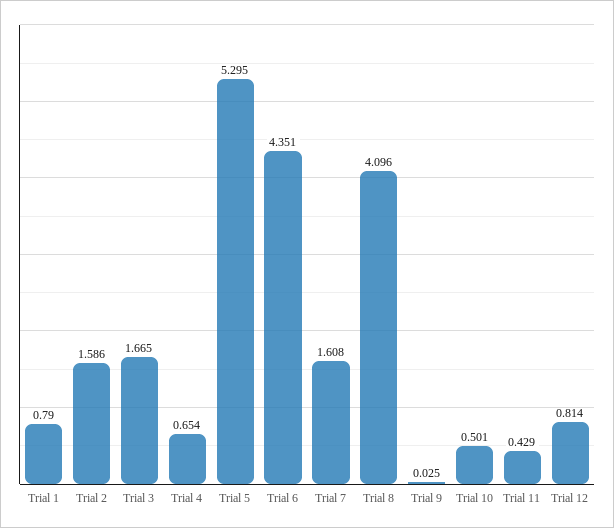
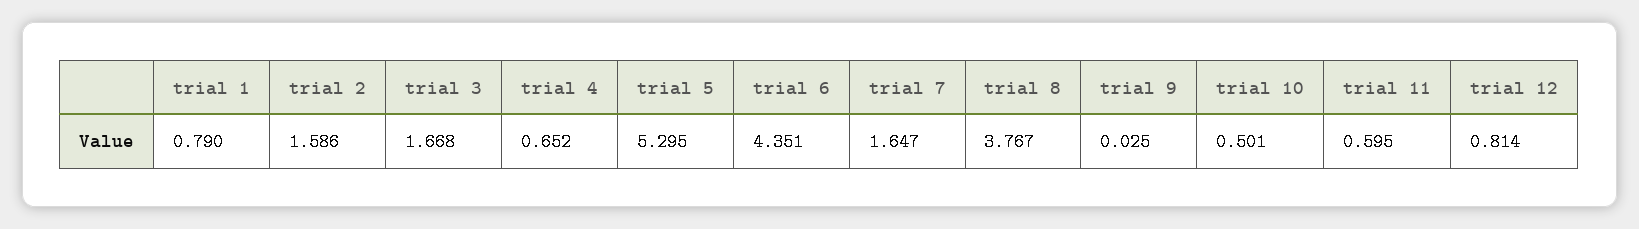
  {
    "Trial 1": 0.79,
    "Trial 2": 1.586,
-   "Trial 3": 1.665,
+   "Trial 3": 1.668,
-   "Trial 4": 0.654,
+   "Trial 4": 0.652,
    "Trial 5": 5.295,
    "Trial 6": 4.351,
-   "Trial 7": 1.608,
+   "Trial 7": 1.647,
-   "Trial 8": 4.096,
+   "Trial 8": 3.767,
    "Trial 9": 0.025,
    "Trial 10": 0.501,
-   "Trial 11": 0.429,
+   "Trial 11": 0.595,
    "Trial 12": 0.814
  }

